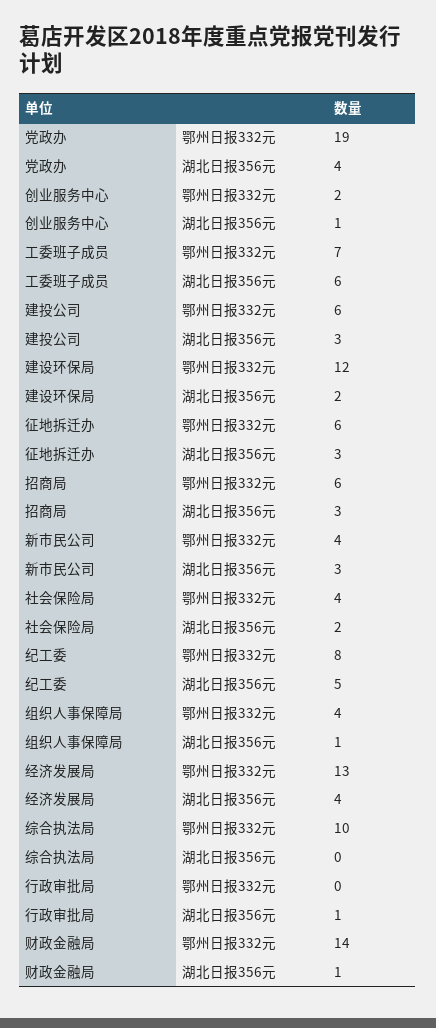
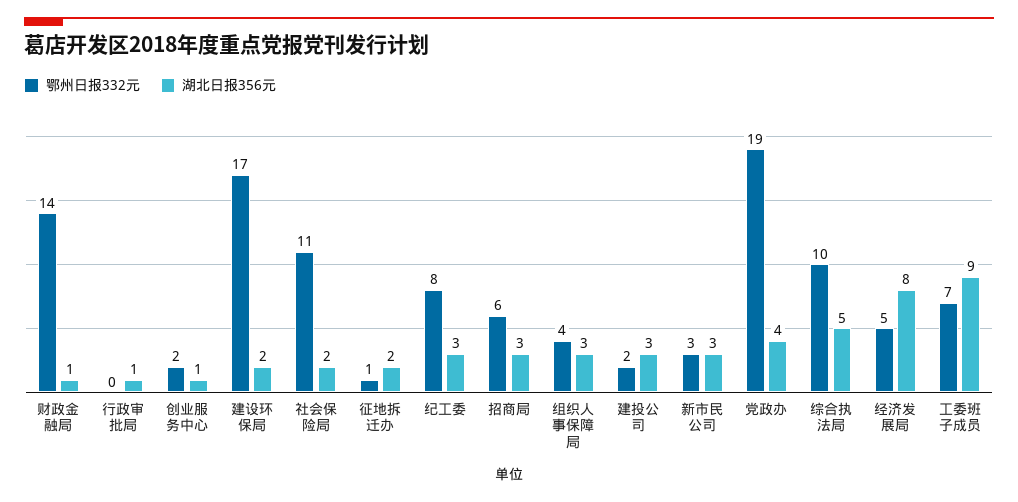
  {
    "鄂州日报332元": {
      "党政办": 19,
      "创业服务中心": 2,
      "工委班子成员": 7,
-     "建投公司": 6,
+     "建投公司": 2,
-     "建设环保局": 12,
+     "建设环保局": 17,
-     "征地拆迁办": 6,
+     "征地拆迁办": 1,
      "招商局": 6,
-     "新市民公司": 4,
+     "新市民公司": 3,
-     "社会保险局": 4,
+     "社会保险局": 11,
      "纪工委": 8,
      "组织人事保障局": 4,
-     "经济发展局": 13,
+     "经济发展局": 5,
      "综合执法局": 10,
      "行政审批局": 0,
      "财政金融局": 14
    },
    "湖北日报356元": {
      "党政办": 4,
      "创业服务中心": 1,
-     "工委班子成员": 6,
+     "工委班子成员": 9,
      "建投公司": 3,
      "建设环保局": 2,
-     "征地拆迁办": 3,
+     "征地拆迁办": 2,
      "招商局": 3,
      "新市民公司": 3,
      "社会保险局": 2,
-     "纪工委": 5,
+     "纪工委": 3,
-     "组织人事保障局": 1,
+     "组织人事保障局": 3,
-     "经济发展局": 4,
+     "经济发展局": 8,
-     "综合执法局": 0,
+     "综合执法局": 5,
      "行政审批局": 1,
      "财政金融局": 1
    }
  }

